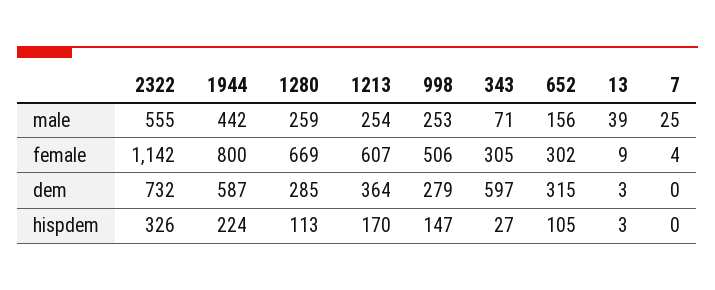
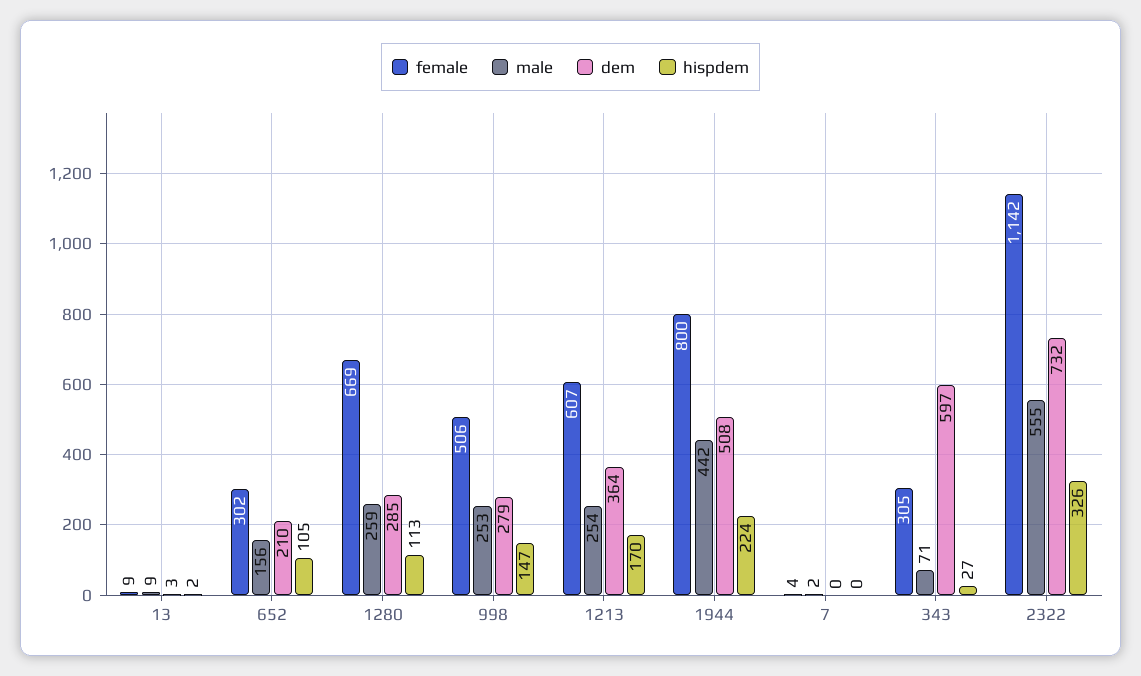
  {
    "male": {
      "2322": 555,
      "1944": 442,
      "1280": 259,
      "1213": 254,
      "998": 253,
      "343": 71,
      "652": 156,
-     "13": 39,
+     "13": 9,
-     "7": 25
+     "7": 2
    },
    "female": {
      "2322": 1142,
      "1944": 800,
      "1280": 669,
      "1213": 607,
      "998": 506,
      "343": 305,
      "652": 302,
      "13": 9,
      "7": 4
    },
    "dem": {
      "2322": 732,
-     "1944": 587,
+     "1944": 508,
      "1280": 285,
      "1213": 364,
      "998": 279,
      "343": 597,
-     "652": 315,
+     "652": 210,
      "13": 3,
      "7": 0
    },
    "hispdem": {
      "2322": 326,
      "1944": 224,
      "1280": 113,
      "1213": 170,
      "998": 147,
      "343": 27,
      "652": 105,
-     "13": 3,
+     "13": 2,
      "7": 0
    }
  }

